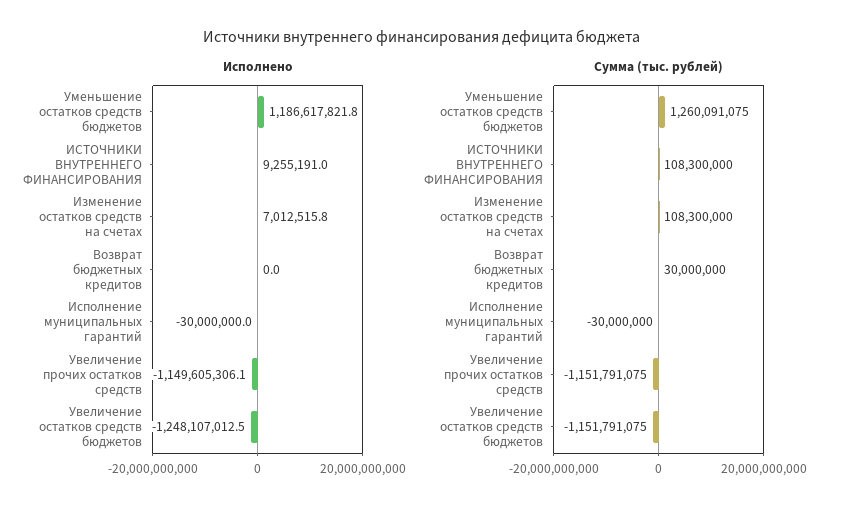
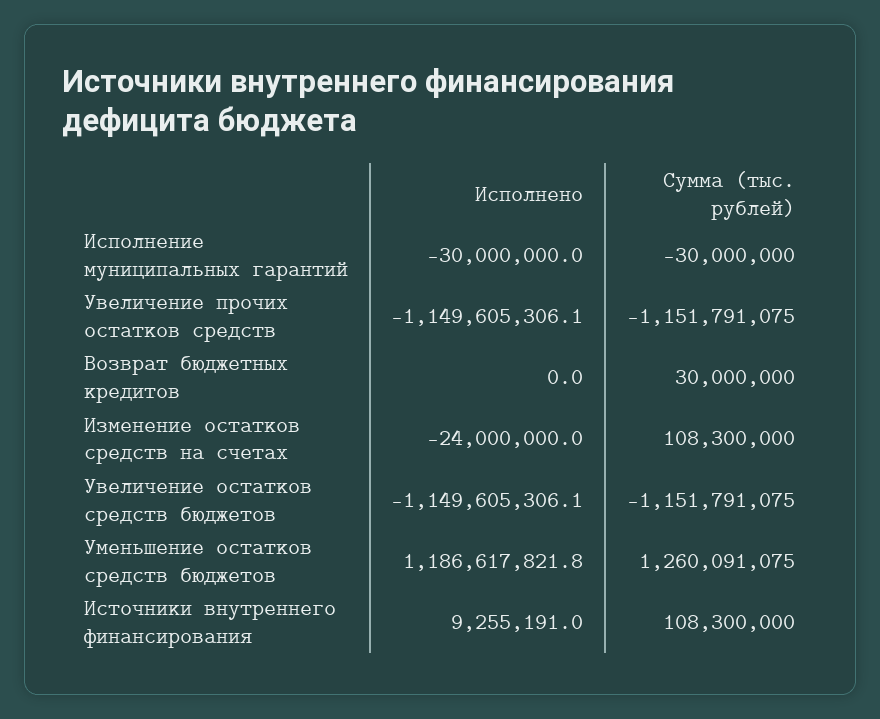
  {
    "Исполнено": {
      "Уменьшение остатков средств бюджетов": 1186617821.8,
      "ИСТОЧНИКИ ВНУТРЕННЕГО ФИНАНСИРОВАНИЯ": 9255191,
-     "Изменение остатков средств на счетах": 7012515.8,
+     "Изменение остатков средств на счетах": -24000000,
      "Возврат бюджетных кредитов": 0,
      "Исполнение муниципальных гарантий": -30000000,
      "Увеличение прочих остатков средств": -1149605306.1,
-     "Увеличение остатков средств бюджетов": -1248107012.5
+     "Увеличение остатков средств бюджетов": -1149605306.1
    },
    "Сумма (тыс. рублей)": {
      "Уменьшение остатков средств бюджетов": 1260091075,
      "ИСТОЧНИКИ ВНУТРЕННЕГО ФИНАНСИРОВАНИЯ": 108300000,
      "Изменение остатков средств на счетах": 108300000,
      "Возврат бюджетных кредитов": 30000000,
      "Исполнение муниципальных гарантий": -30000000,
      "Увеличение прочих остатков средств": -1151791075,
      "Увеличение остатков средств бюджетов": -1151791075
    }
  }

